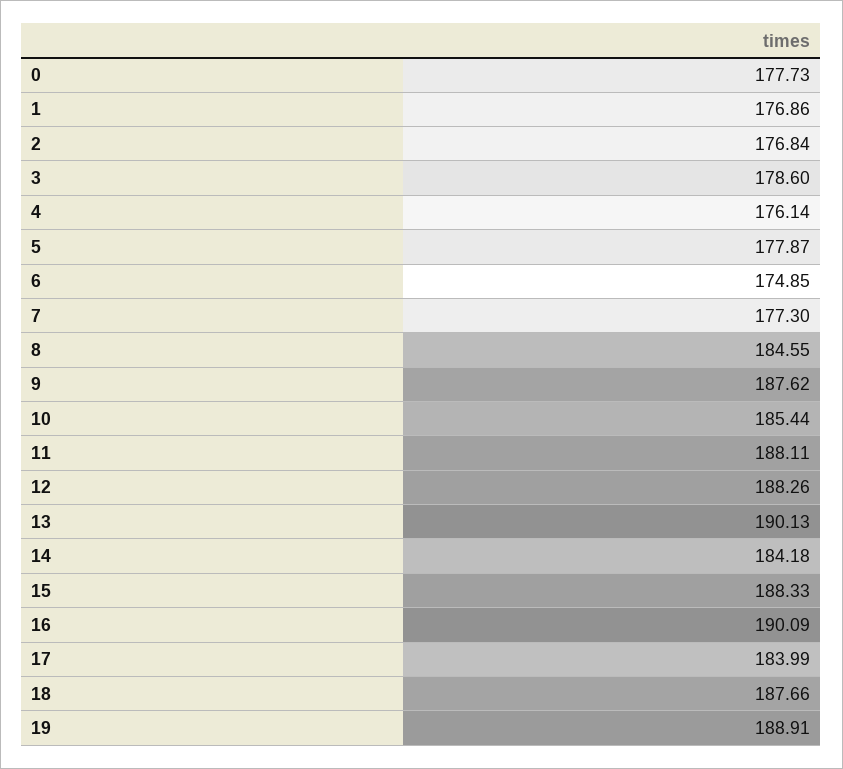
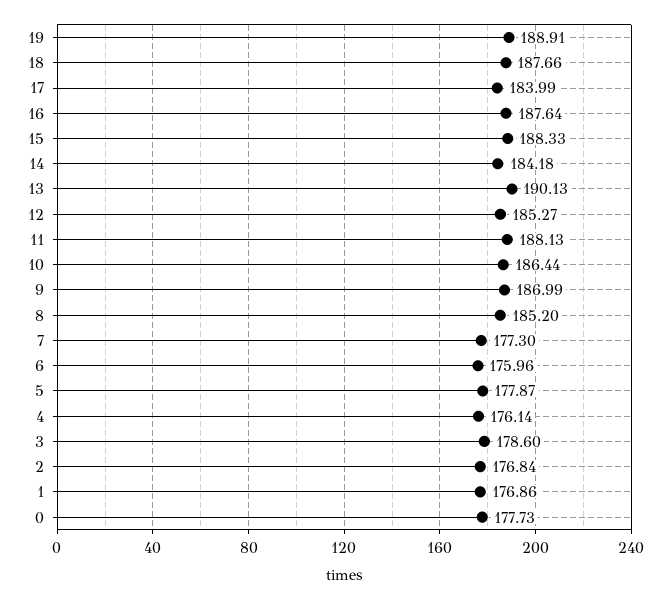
  {
    "0": 177.73,
    "1": 176.86,
    "2": 176.84,
    "3": 178.6,
    "4": 176.14,
    "5": 177.87,
-   "6": 174.85,
+   "6": 175.96,
    "7": 177.3,
-   "8": 184.55,
+   "8": 185.2,
-   "9": 187.62,
+   "9": 186.99,
-   "10": 185.44,
+   "10": 186.44,
-   "11": 188.11,
+   "11": 188.13,
-   "12": 188.26,
+   "12": 185.27,
    "13": 190.13,
    "14": 184.18,
    "15": 188.33,
-   "16": 190.09,
+   "16": 187.64,
    "17": 183.99,
    "18": 187.66,
    "19": 188.91
  }

